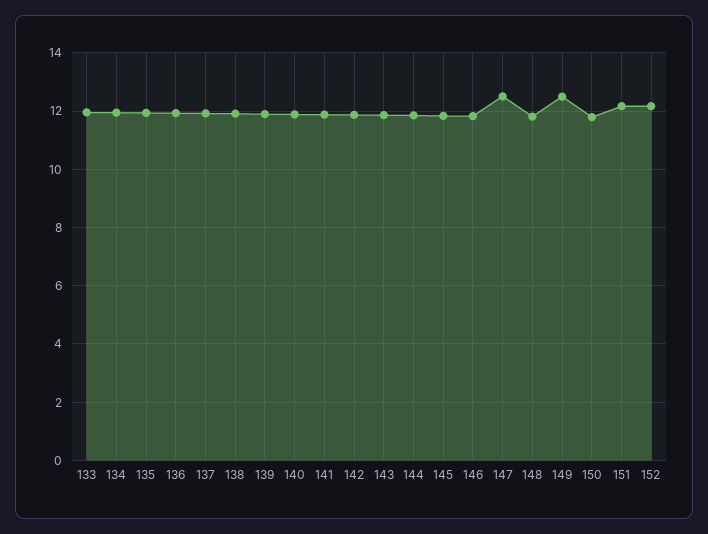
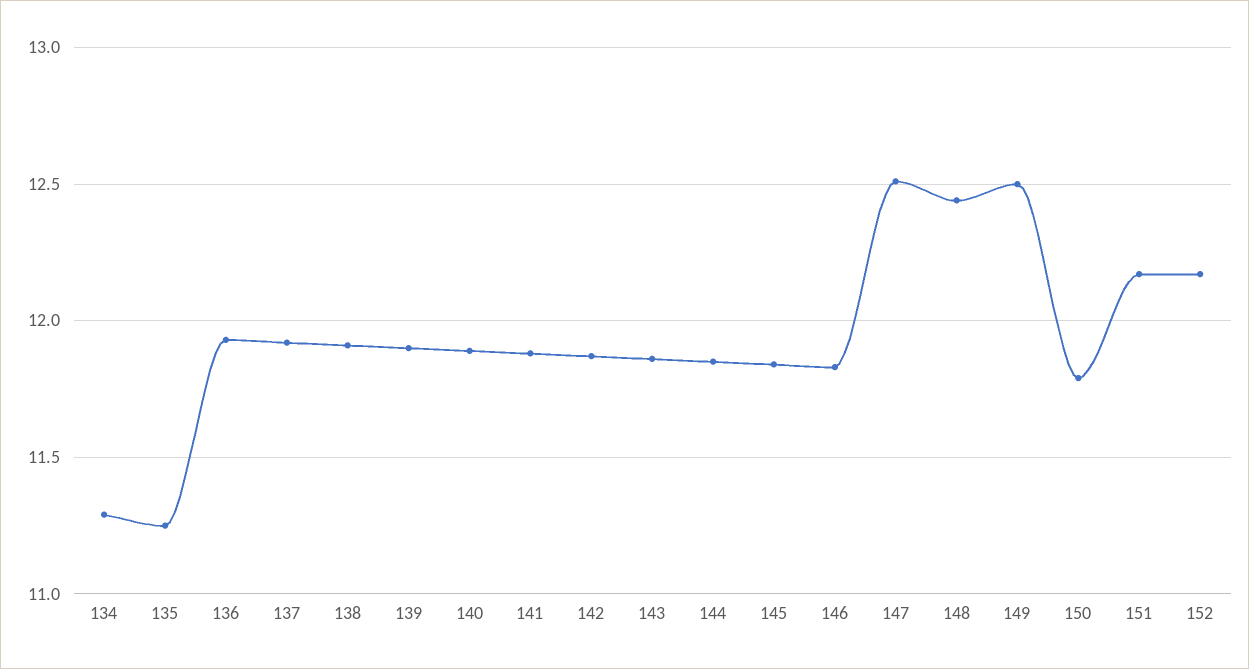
  {
-   "133": 12,
-   "134": 12,
+   "134": 11.3,
-   "135": 12,
+   "135": 11.25,
    "136": 11.95,
    "137": 11.9,
    "138": 11.9,
    "139": 11.9,
    "140": 11.9,
    "141": 11.9,
    "142": 11.85,
    "143": 11.85,
    "144": 11.85,
    "145": 11.85,
    "146": 11.85,
    "147": 12.5,
-   "148": 11.75,
+   "148": 12.45,
    "149": 12.5,
    "150": 11.8,
    "151": 12.15,
    "152": 12.15
  }

